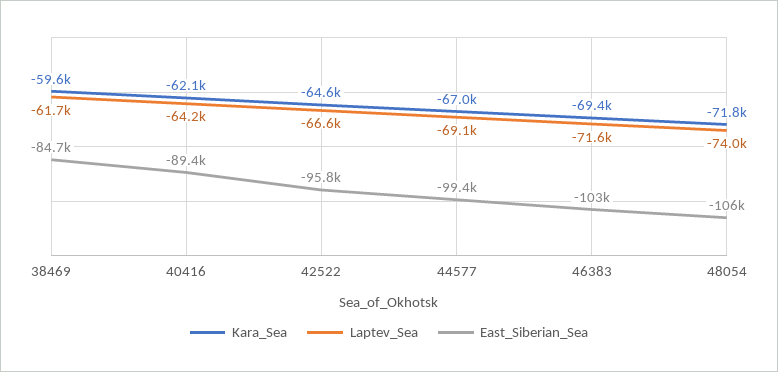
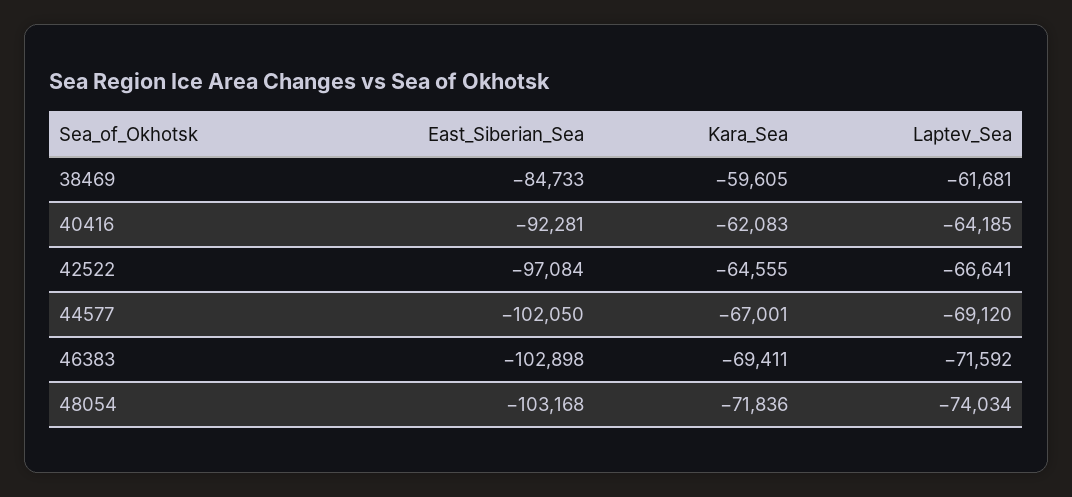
  {
    "Kara_Sea": {
      "38469": -59605,
      "40416": -62083,
      "42522": -64555,
      "44577": -67001,
      "46383": -69411,
      "48054": -71836
    },
    "Laptev_Sea": {
      "38469": -61681,
      "40416": -64185,
      "42522": -66641,
      "44577": -69120,
      "46383": -71592,
      "48054": -74034
    },
    "East_Siberian_Sea": {
      "38469": -84733,
-     "40416": -89400,
+     "40416": -92281,
-     "42522": -95800,
+     "42522": -97084,
-     "44577": -99400,
+     "44577": -102050,
      "46383": -102898,
-     "48054": -106000
+     "48054": -103168
    }
  }

